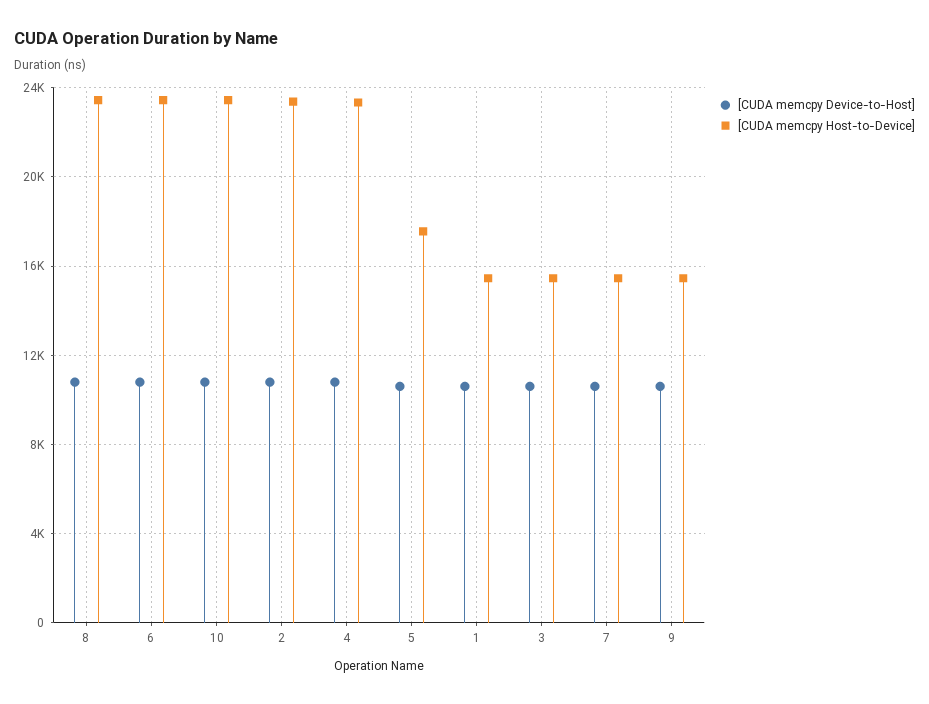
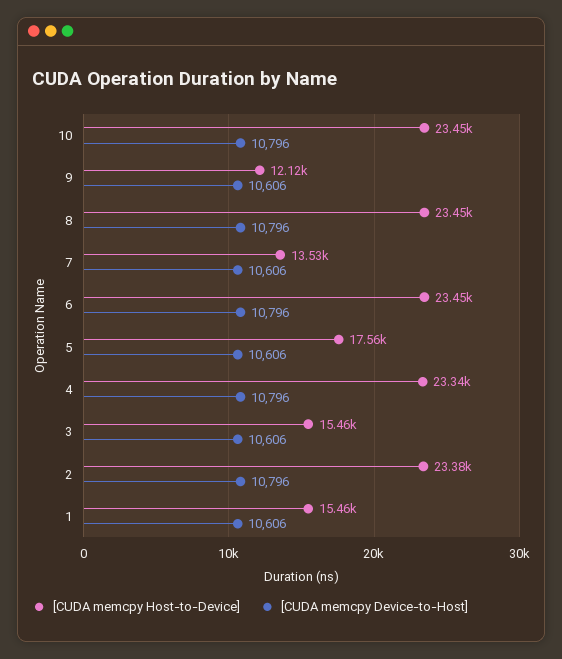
  {
    "[CUDA memcpy Device-to-Host]": {
      "8": 10796,
      "6": 10796,
      "10": 10796,
      "2": 10796,
      "4": 10796,
      "5": 10606,
      "1": 10606,
      "3": 10606,
      "7": 10606,
      "9": 10606
    },
    "[CUDA memcpy Host-to-Device]": {
      "8": 23450,
      "6": 23450,
      "10": 23450,
      "2": 23380,
      "4": 23340,
      "5": 17560,
      "1": 15460,
      "3": 15460,
-     "7": 15500,
+     "7": 13530,
-     "9": 15500
+     "9": 12120
    }
  }

